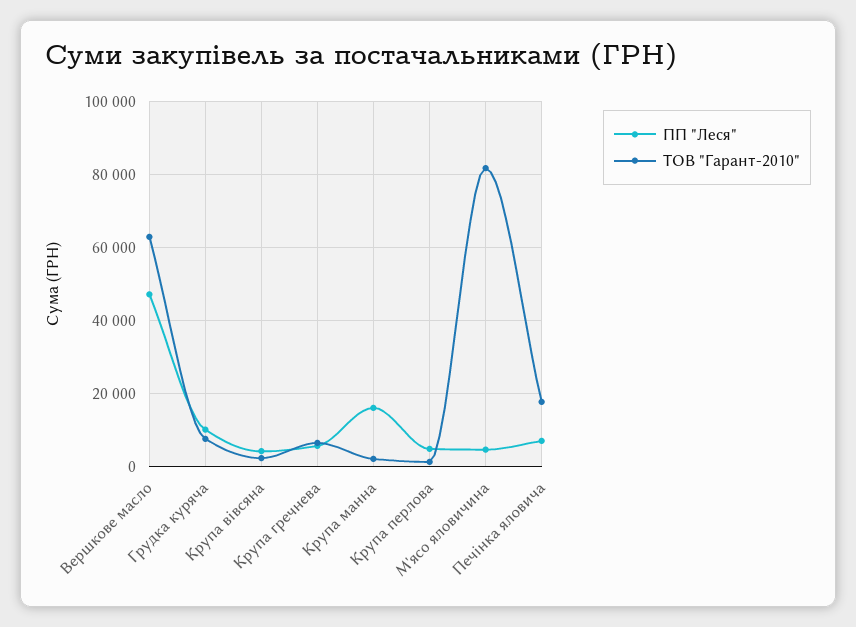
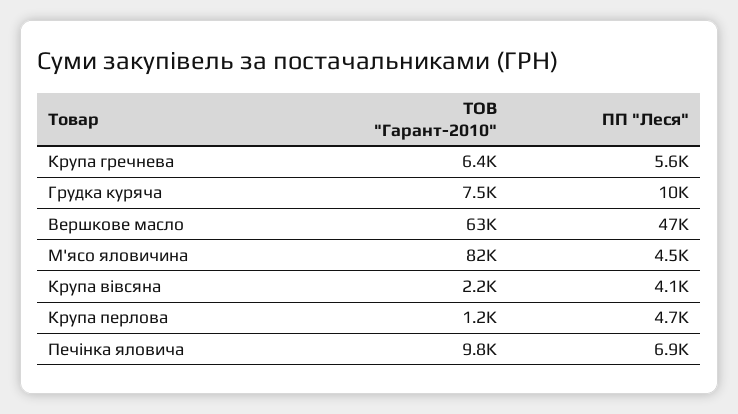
  {
    "ПП \"Леся\"": {
      "Вершкове масло": 47000,
      "Грудка куряча": 10000,
      "Крупа вівсяна": 4100,
      "Крупа гречнева": 5600,
-     "Крупа манна": 16000,
      "Крупа перлова": 4700,
      "М'ясо яловичина": 4500,
      "Печінка яловича": 6900
    },
    "ТОВ \"Гарант-2010\"": {
      "Вершкове масло": 63000,
      "Грудка куряча": 7500,
      "Крупа вівсяна": 2200,
      "Крупа гречнева": 6400,
-     "Крупа манна": 2000,
      "Крупа перлова": 1200,
      "М'ясо яловичина": 82000,
-     "Печінка яловича": 18000
+     "Печінка яловича": 9800
    }
  }

